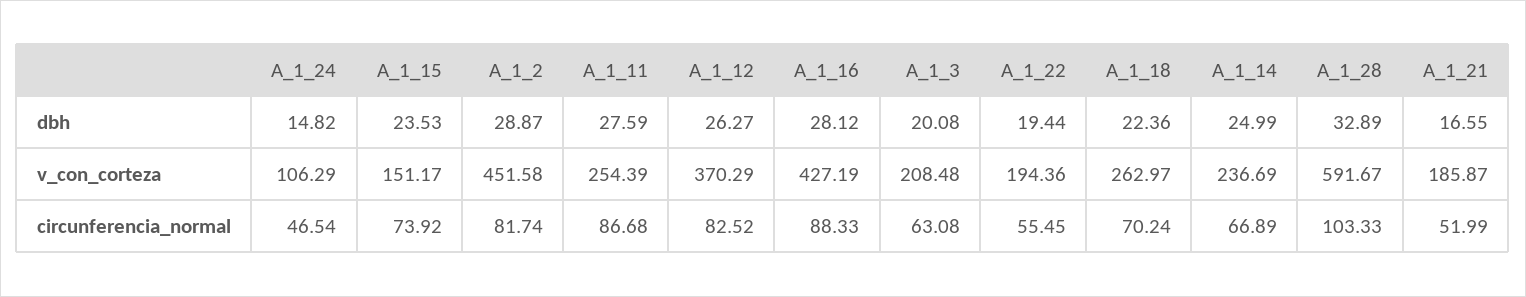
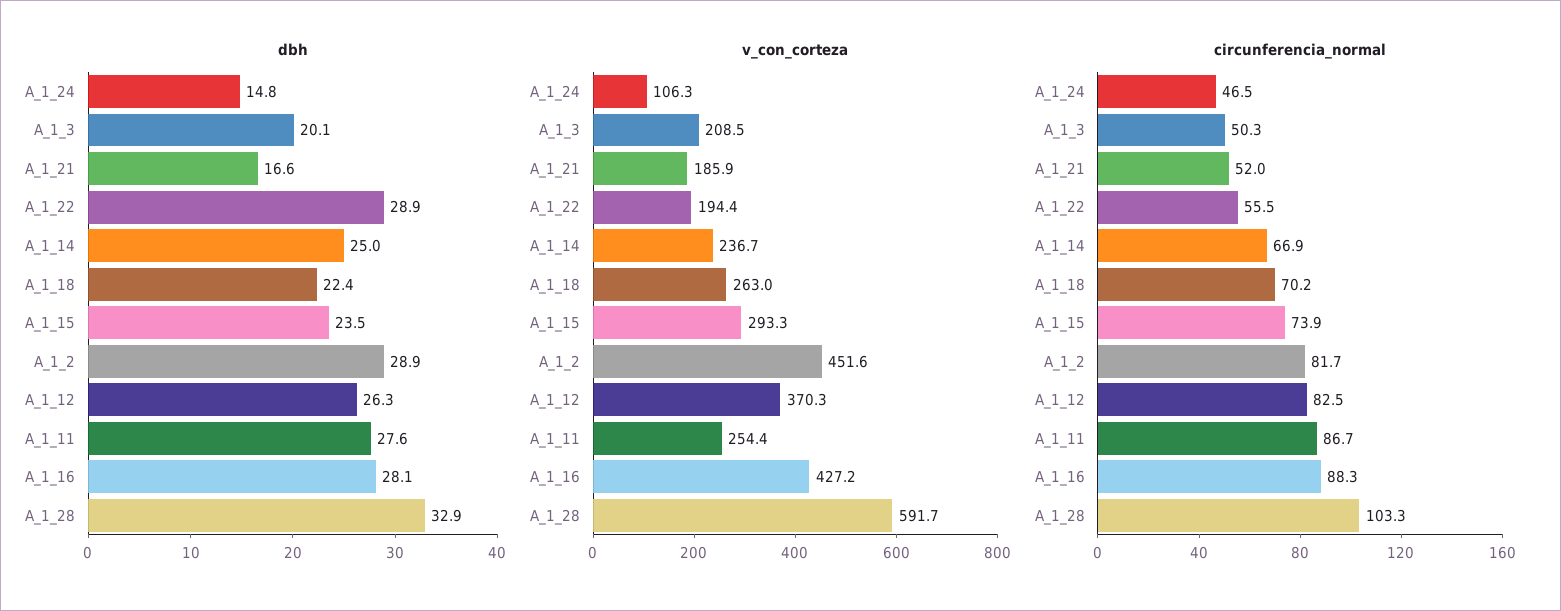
  {
    "dbh": {
      "A_1_24": 14.82,
      "A_1_15": 23.53,
      "A_1_2": 28.87,
      "A_1_11": 27.59,
      "A_1_12": 26.27,
      "A_1_16": 28.12,
      "A_1_3": 20.08,
-     "A_1_22": 19.44,
+     "A_1_22": 28.9,
      "A_1_18": 22.36,
      "A_1_14": 24.99,
      "A_1_28": 32.89,
      "A_1_21": 16.55
    },
    "v_con_corteza": {
      "A_1_24": 106.29,
-     "A_1_15": 151.17,
+     "A_1_15": 293.3,
      "A_1_2": 451.58,
      "A_1_11": 254.39,
      "A_1_12": 370.29,
      "A_1_16": 427.19,
      "A_1_3": 208.48,
      "A_1_22": 194.36,
      "A_1_18": 262.97,
      "A_1_14": 236.69,
      "A_1_28": 591.67,
      "A_1_21": 185.87
    },
    "circunferencia_normal": {
      "A_1_24": 46.54,
      "A_1_15": 73.92,
      "A_1_2": 81.74,
      "A_1_11": 86.68,
      "A_1_12": 82.52,
      "A_1_16": 88.33,
-     "A_1_3": 63.08,
+     "A_1_3": 50.3,
      "A_1_22": 55.45,
      "A_1_18": 70.24,
      "A_1_14": 66.89,
      "A_1_28": 103.33,
      "A_1_21": 51.99
    }
  }

